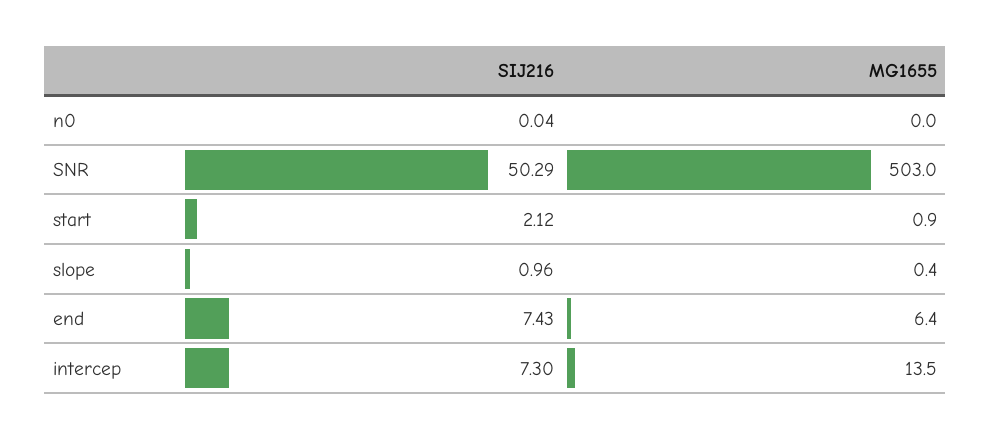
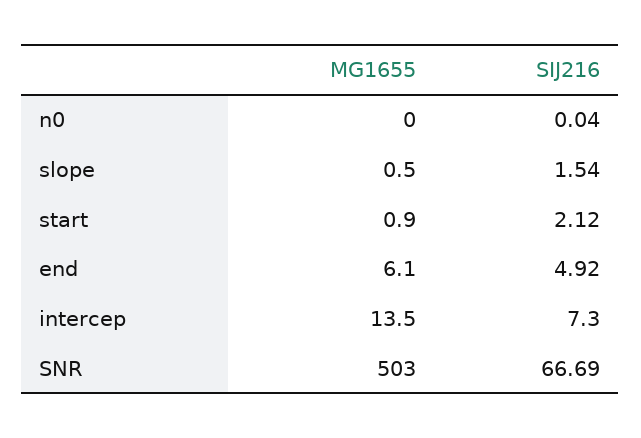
  {
    "SIJ216": {
      "n0": 0.04,
-     "SNR": 50.29,
+     "SNR": 66.69,
      "start": 2.12,
-     "slope": 0.96,
+     "slope": 1.54,
-     "end": 7.43,
+     "end": 4.92,
      "intercep": 7.3
    },
    "MG1655": {
      "n0": 0,
      "SNR": 503,
      "start": 0.9,
-     "slope": 0.4,
+     "slope": 0.5,
-     "end": 6.4,
+     "end": 6.1,
      "intercep": 13.5
    }
  }

